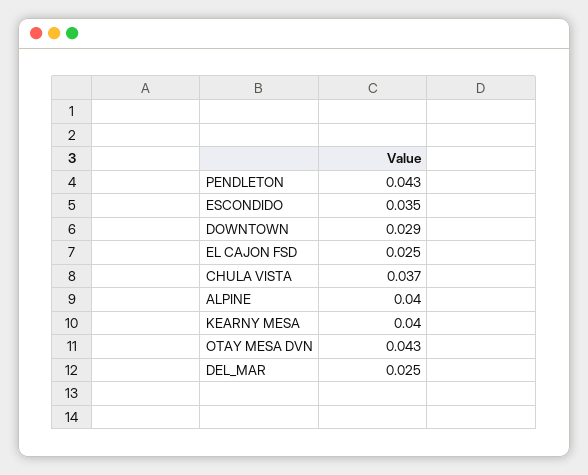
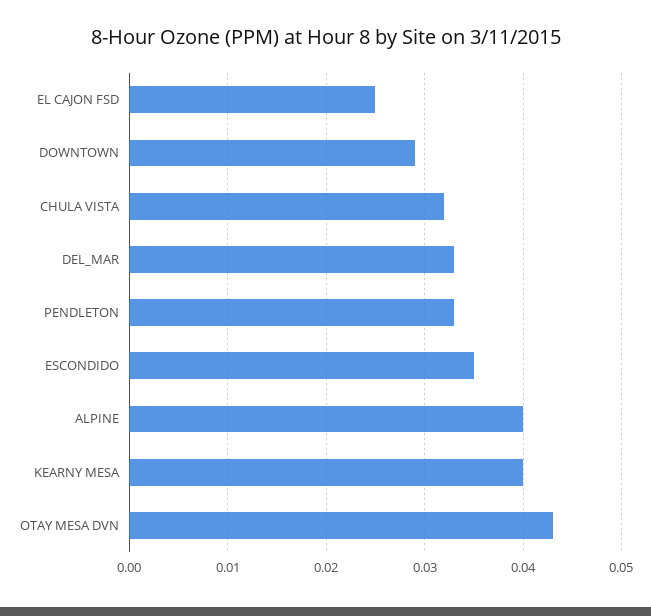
  {
-   "PENDLETON": 0.043,
+   "PENDLETON": 0.033,
    "ESCONDIDO": 0.035,
    "DOWNTOWN": 0.029,
    "EL CAJON FSD": 0.025,
-   "CHULA VISTA": 0.037,
+   "CHULA VISTA": 0.032,
    "ALPINE": 0.04,
    "KEARNY MESA": 0.04,
    "OTAY MESA DVN": 0.043,
-   "DEL_MAR": 0.025
+   "DEL_MAR": 0.033
  }

